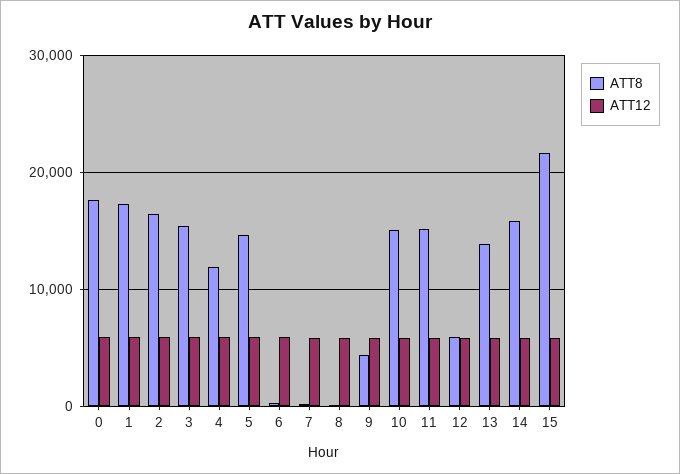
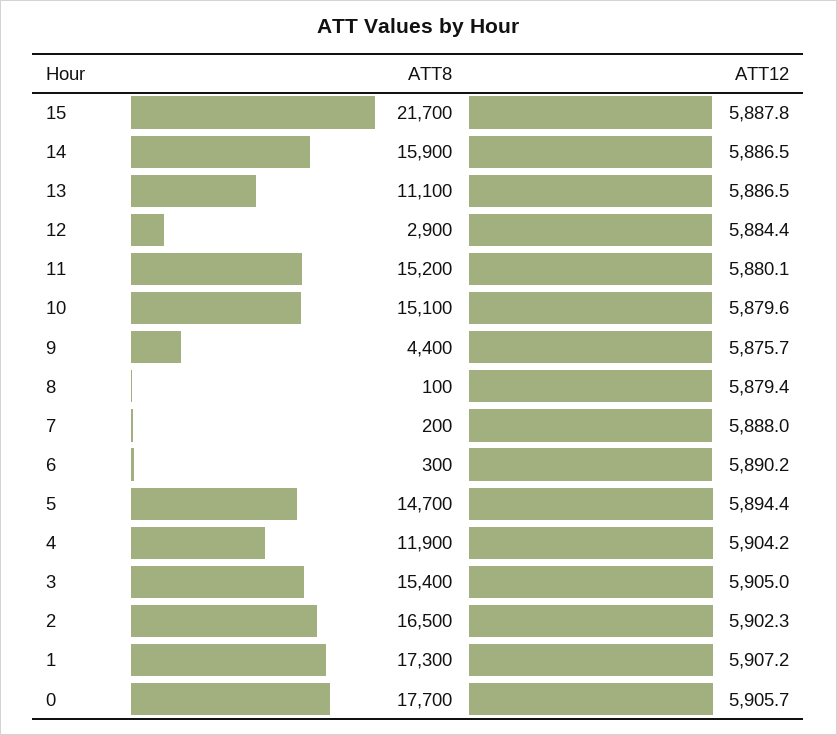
  {
    "ATT8": {
      "0": 17700,
      "1": 17300,
      "2": 16500,
      "3": 15400,
      "4": 11900,
      "5": 14700,
      "6": 300,
      "7": 200,
      "8": 100,
      "9": 4400,
      "10": 15100,
      "11": 15200,
-     "12": 6000,
+     "12": 2900,
-     "13": 14000,
+     "13": 11100,
      "14": 15900,
      "15": 21700
    },
    "ATT12": {
      "0": 5905.7,
      "1": 5907.2,
      "2": 5902.3,
      "3": 5905,
      "4": 5904.2,
      "5": 5894.4,
      "6": 5890.2,
      "7": 5888,
      "8": 5879.4,
      "9": 5875.7,
      "10": 5879.6,
      "11": 5880.1,
      "12": 5884.4,
      "13": 5886.5,
      "14": 5886.5,
      "15": 5887.8
    }
  }

